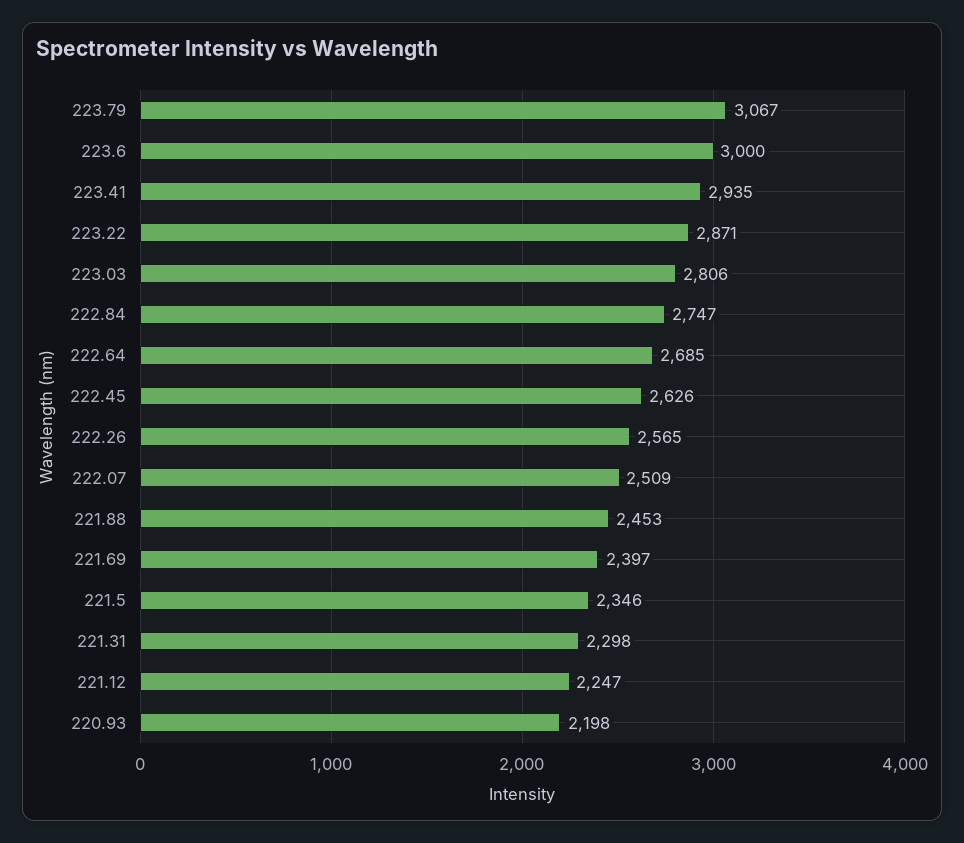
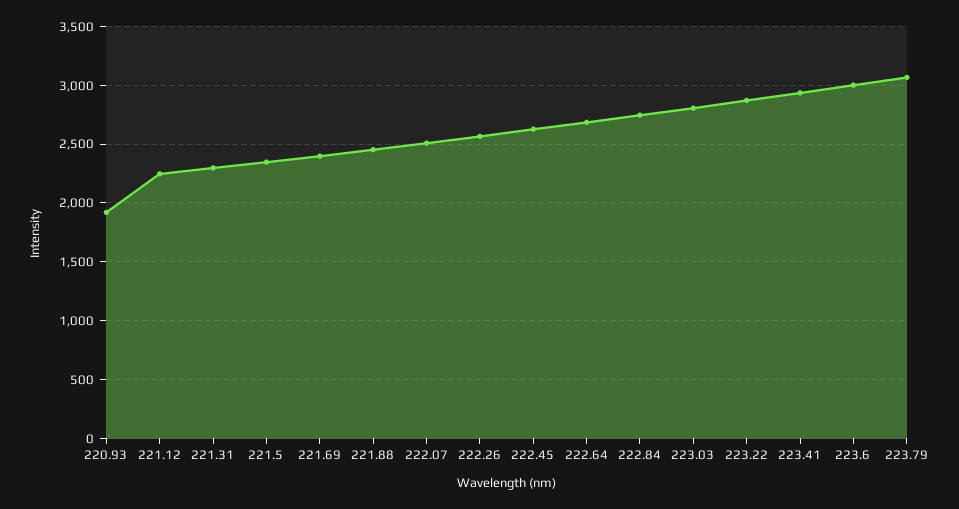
  {
    "223.79": 3067,
    "223.6": 3000,
    "223.41": 2935,
    "223.22": 2871,
    "223.03": 2806,
    "222.84": 2747,
    "222.64": 2685,
    "222.45": 2626,
    "222.26": 2565,
    "222.07": 2509,
    "221.88": 2453,
    "221.69": 2397,
    "221.5": 2346,
    "221.31": 2298,
    "221.12": 2247,
-   "220.93": 2198
+   "220.93": 1900
  }

